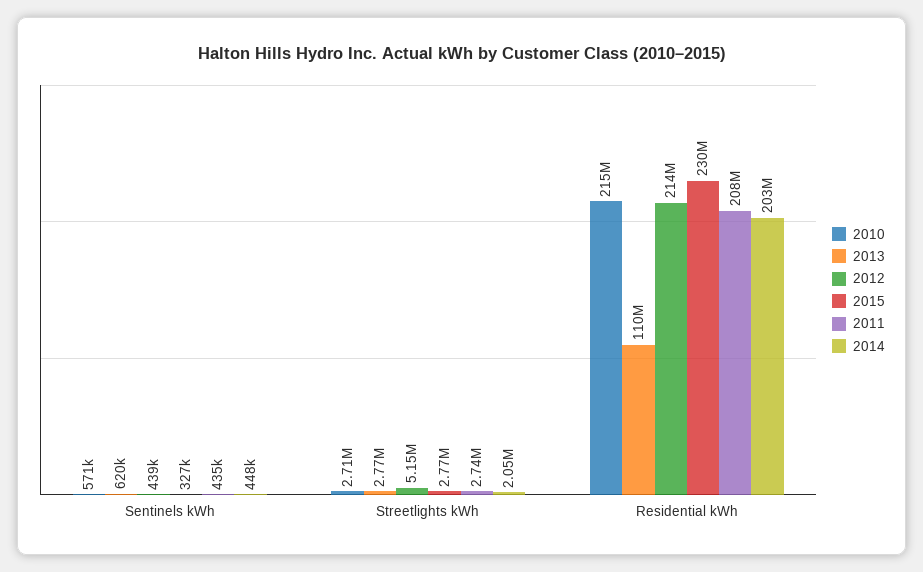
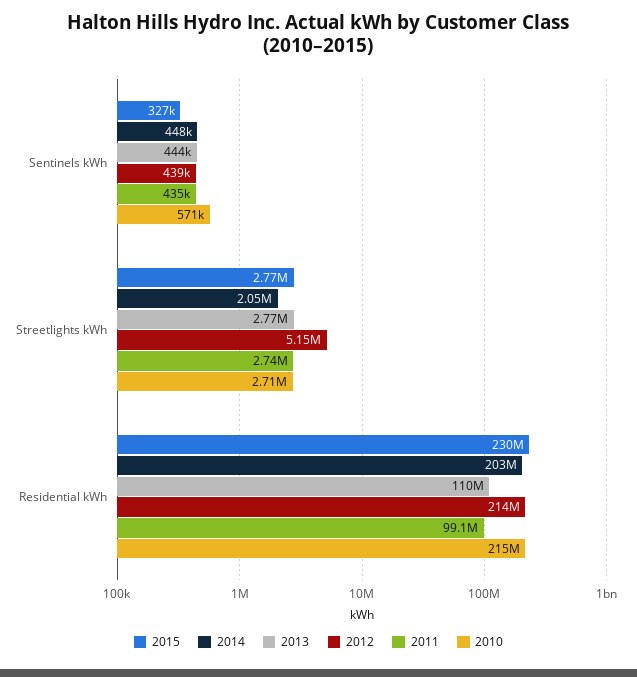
  {
    "2010": {
      "Sentinels kWh": 571000,
      "Streetlights kWh": 2710000,
      "Residential kWh": 215000000
    },
    "2013": {
-     "Sentinels kWh": 620000,
+     "Sentinels kWh": 444000,
      "Streetlights kWh": 2770000,
      "Residential kWh": 110000000
    },
    "2012": {
      "Sentinels kWh": 439000,
      "Streetlights kWh": 5150000,
      "Residential kWh": 214000000
    },
    "2015": {
      "Sentinels kWh": 327000,
      "Streetlights kWh": 2770000,
      "Residential kWh": 230000000
    },
    "2011": {
      "Sentinels kWh": 435000,
      "Streetlights kWh": 2740000,
-     "Residential kWh": 208000000
+     "Residential kWh": 99100000
    },
    "2014": {
      "Sentinels kWh": 448000,
      "Streetlights kWh": 2050000,
      "Residential kWh": 203000000
    }
  }

